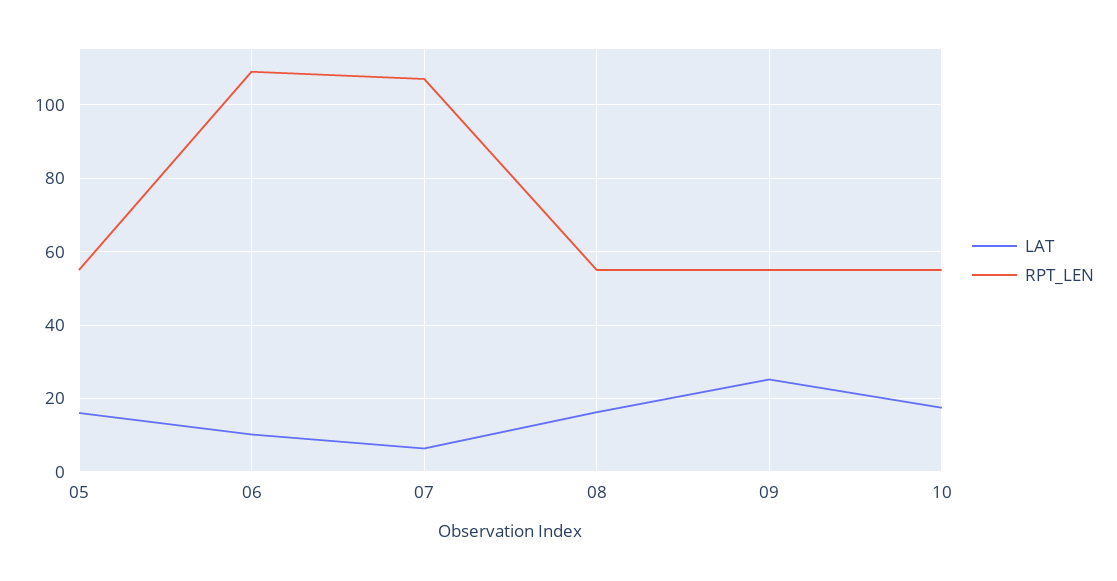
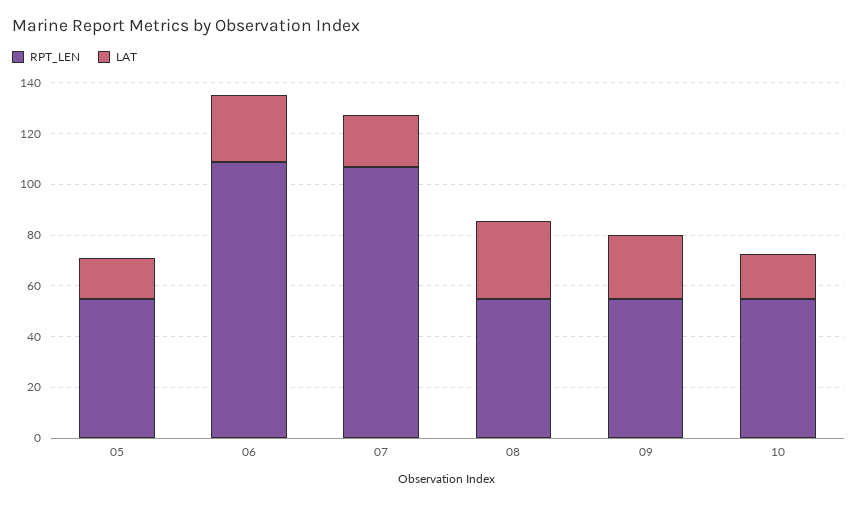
  {
    "LAT": {
      "05": 16,
-     "06": 10,
+     "06": 25,
-     "07": 6,
+     "07": 20,
-     "08": 16,
+     "08": 30,
      "09": 26,
      "10": 18
    },
    "RPT_LEN": {
      "05": 56,
      "06": 110,
      "07": 108,
      "08": 56,
      "09": 56,
      "10": 56
    }
  }

